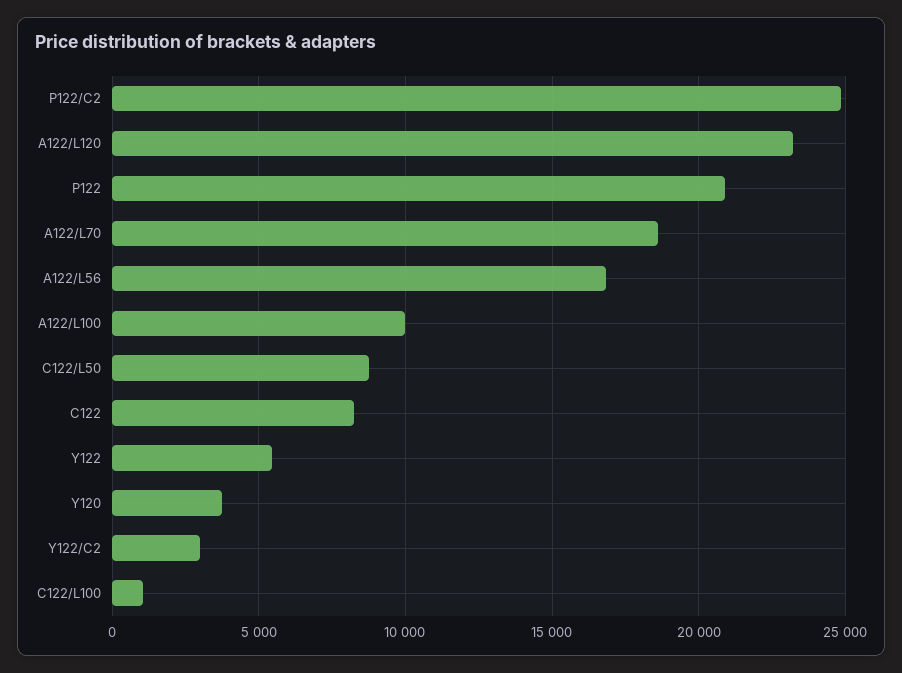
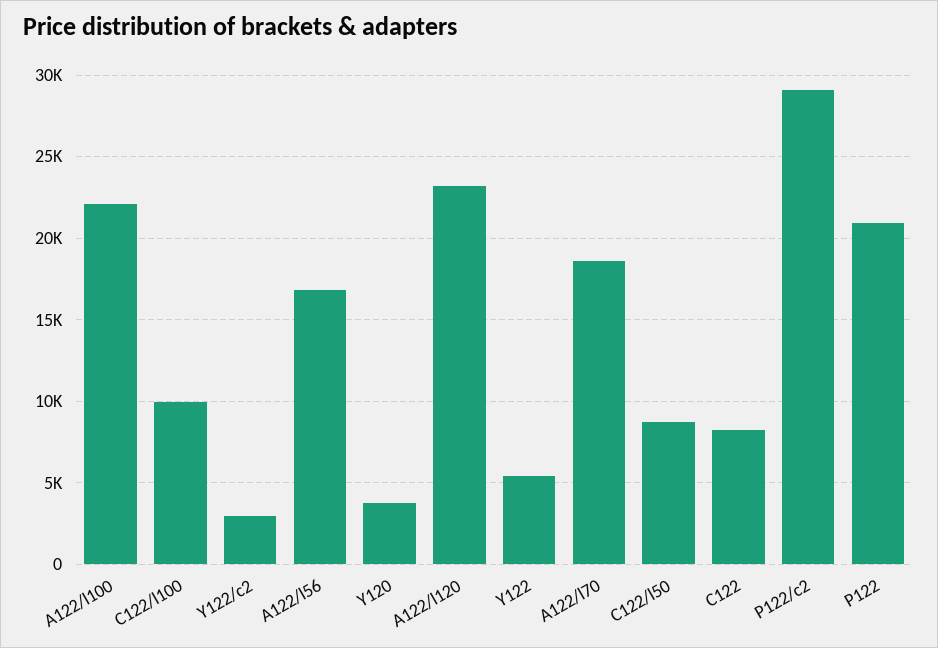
  {
-   "P122/C2": 25000,
+   "P122/C2": 29000,
    "A122/L120": 23000,
    "P122": 21000,
    "A122/L70": 18500,
    "A122/L56": 17000,
-   "A122/L100": 10000,
+   "A122/L100": 22000,
    "C122/L50": 9000,
    "C122": 8000,
    "Y122": 5500,
    "Y120": 3500,
    "Y122/C2": 3000,
-   "C122/L100": 1000
+   "C122/L100": 10000
  }

